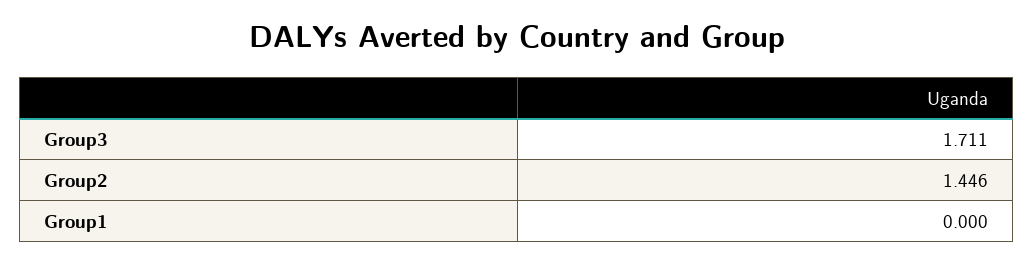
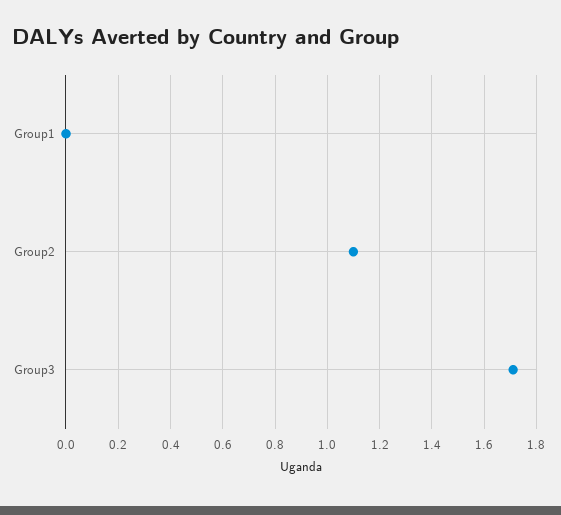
  {
    "Group3": 1.711,
-   "Group2": 1.446,
+   "Group2": 1.1,
    "Group1": 0
  }

